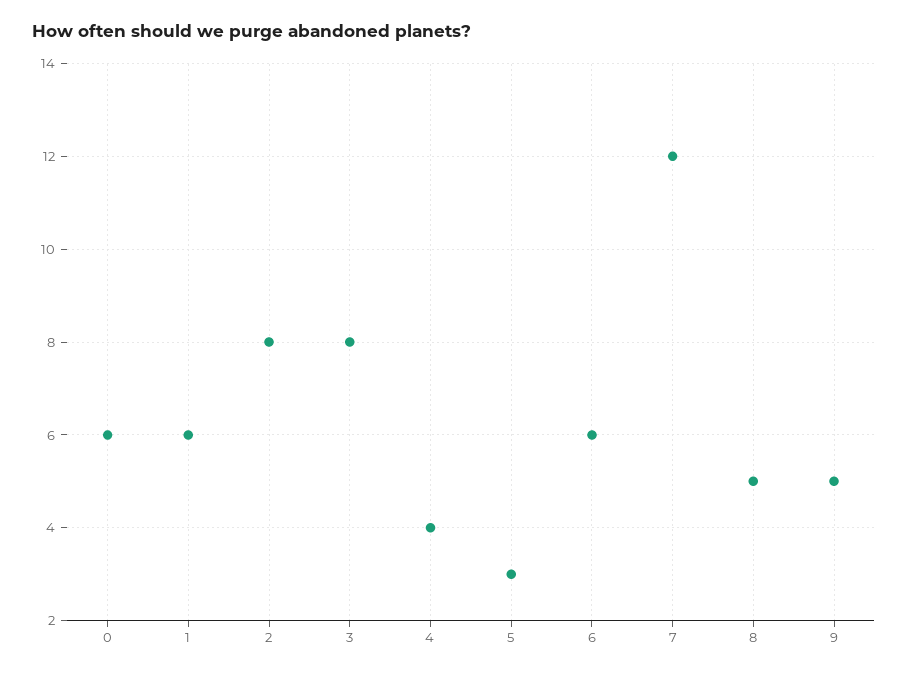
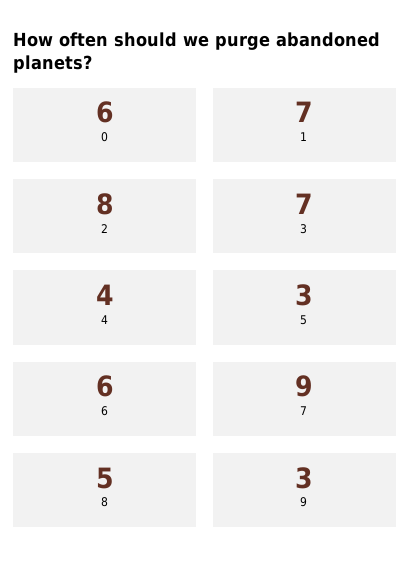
  {
    "0": 6,
-   "1": 6,
+   "1": 7,
    "2": 8,
-   "3": 8,
+   "3": 7,
    "4": 4,
    "5": 3,
    "6": 6,
-   "7": 12,
+   "7": 9,
    "8": 5,
-   "9": 5
+   "9": 3
  }

